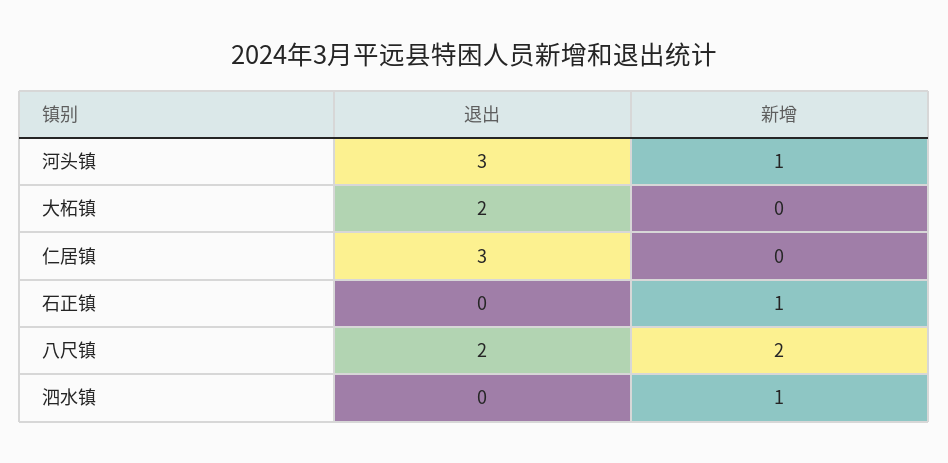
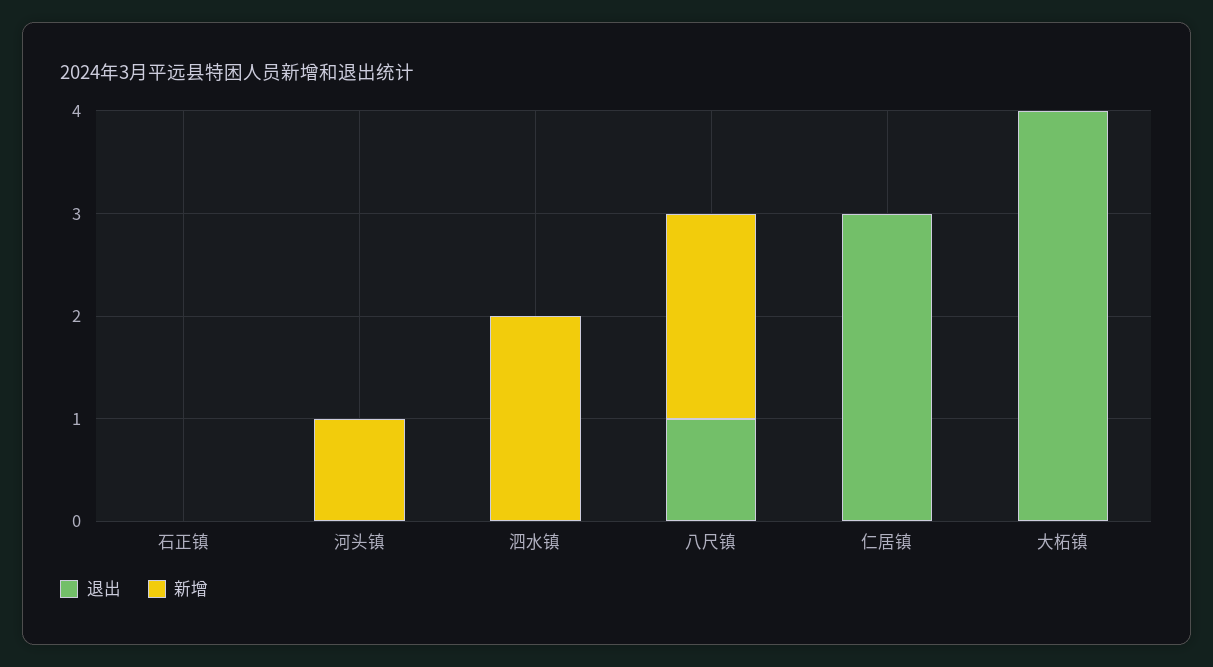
  {
    "退出": {
-     "河头镇": 3,
+     "河头镇": 0,
-     "大柘镇": 2,
+     "大柘镇": 4,
      "仁居镇": 3,
      "石正镇": 0,
-     "八尺镇": 2,
+     "八尺镇": 1,
      "泗水镇": 0
    },
    "新增": {
      "河头镇": 1,
      "大柘镇": 0,
      "仁居镇": 0,
-     "石正镇": 1,
+     "石正镇": 0,
      "八尺镇": 2,
-     "泗水镇": 1
+     "泗水镇": 2
    }
  }

